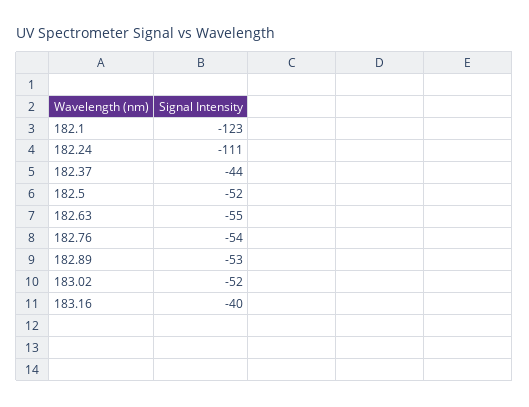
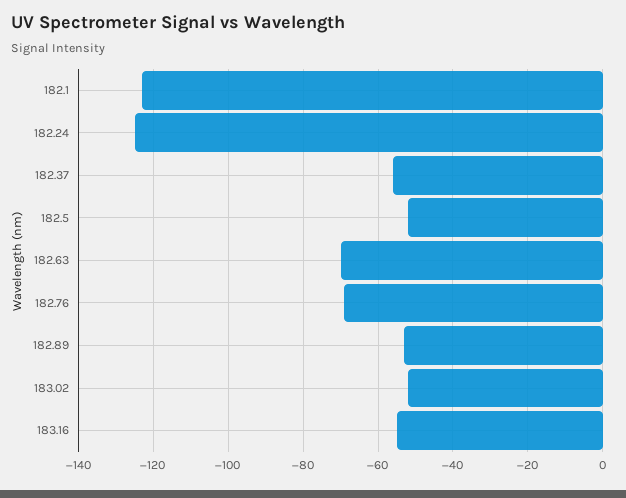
  {
    "182.1": -123,
-   "182.24": -111,
+   "182.24": -125,
-   "182.37": -44,
+   "182.37": -55,
    "182.5": -52,
-   "182.63": -55,
+   "182.63": -70,
-   "182.76": -54,
+   "182.76": -70,
    "182.89": -53,
    "183.02": -52,
-   "183.16": -40
+   "183.16": -55
  }

